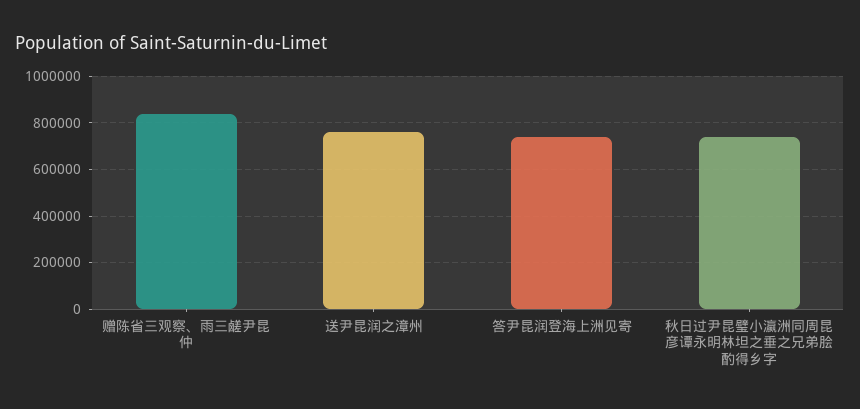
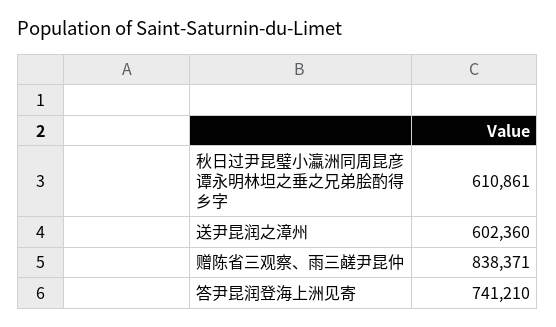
  {
    "赠陈省三观察、雨三鹾尹昆仲": 838371,
-   "送尹昆润之漳州": 750000,
+   "送尹昆润之漳州": 602360,
    "答尹昆润登海上洲见寄": 741210,
-   "秋日过尹昆璧小瀛洲同周昆彦谭永明林坦之垂之兄弟脍酌得乡字": 750000
+   "秋日过尹昆璧小瀛洲同周昆彦谭永明林坦之垂之兄弟脍酌得乡字": 610861
  }

